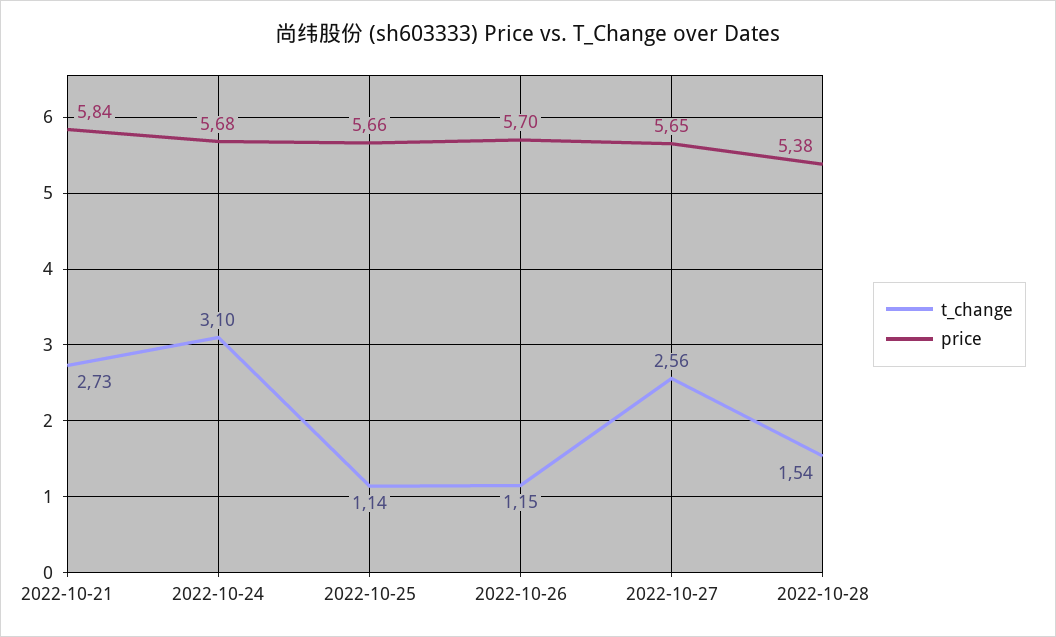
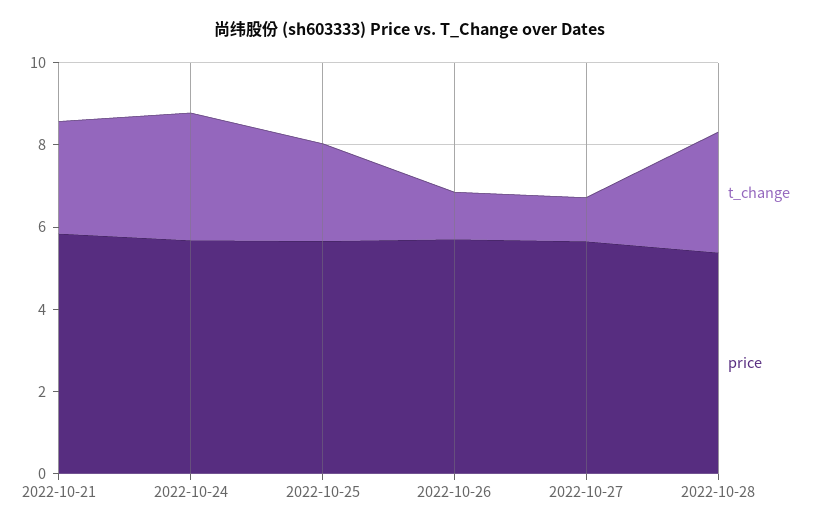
  {
    "t_change": {
      "2022-10-21": 2.73,
      "2022-10-24": 3.1,
-     "2022-10-25": 1.14,
+     "2022-10-25": 2.5,
      "2022-10-26": 1.15,
-     "2022-10-27": 2.56,
+     "2022-10-27": 1,
-     "2022-10-28": 1.54
+     "2022-10-28": 3
    },
    "price": {
      "2022-10-21": 5.84,
      "2022-10-24": 5.68,
      "2022-10-25": 5.66,
      "2022-10-26": 5.7,
      "2022-10-27": 5.65,
      "2022-10-28": 5.38
    }
  }

